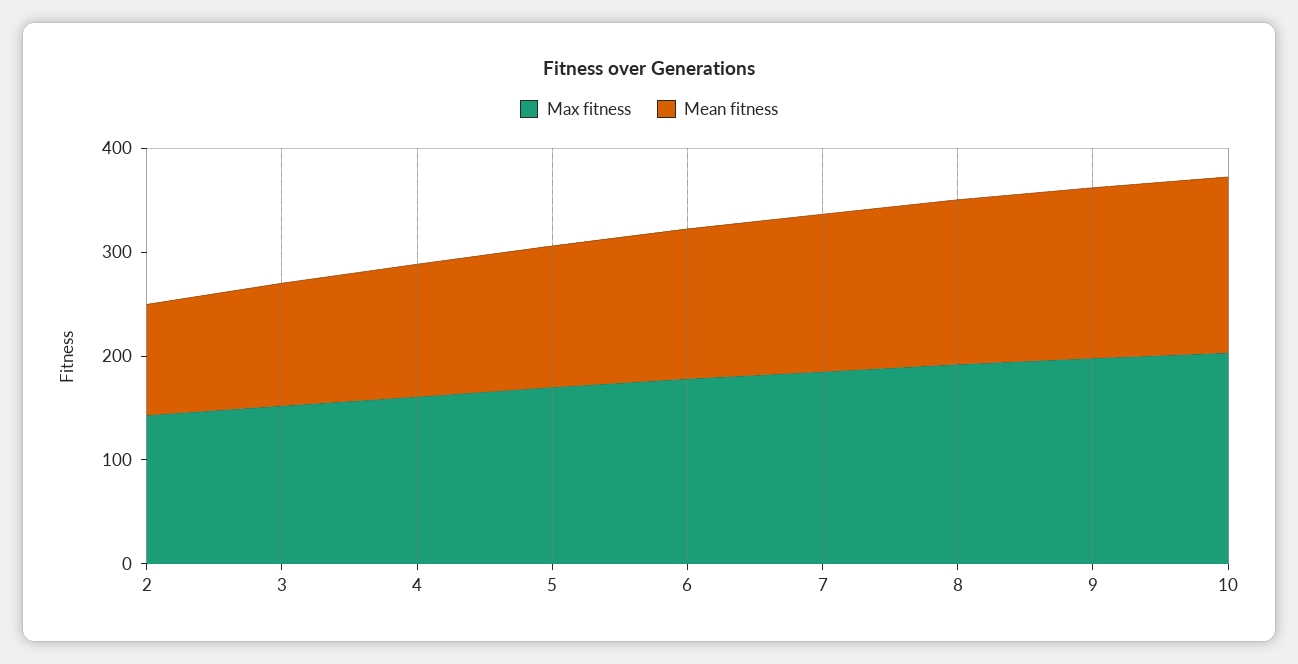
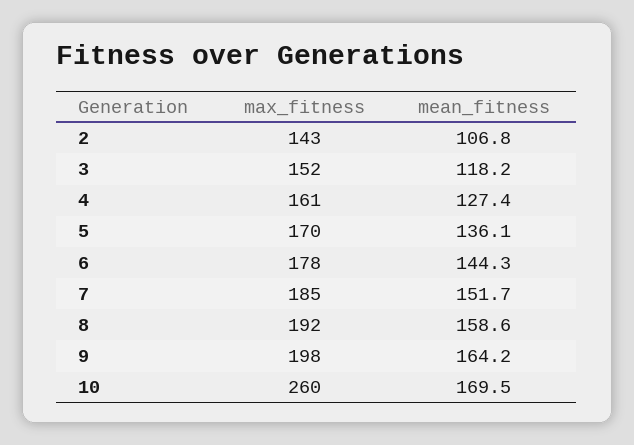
  {
    "Max fitness": {
      "2": 143,
      "3": 152,
      "4": 161,
      "5": 170,
      "6": 178,
      "7": 185,
      "8": 192,
      "9": 198,
-     "10": 200
+     "10": 260
    },
    "Mean fitness": {
      "2": 106.8,
      "3": 118.2,
      "4": 127.4,
      "5": 136.1,
      "6": 144.3,
      "7": 151.7,
      "8": 158.6,
      "9": 164.2,
      "10": 169.5
    }
  }

